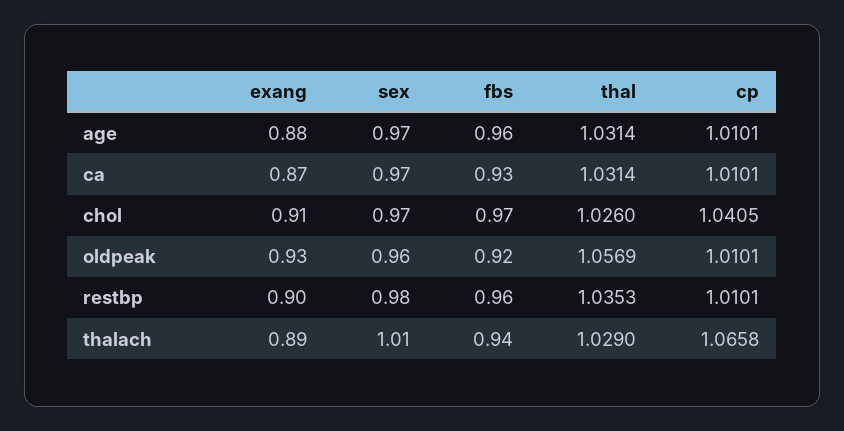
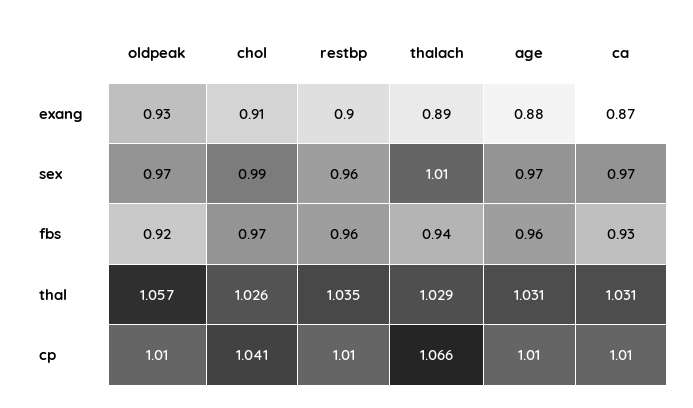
  {
    "exang": {
      "age": 0.88,
      "ca": 0.87,
      "chol": 0.91,
      "oldpeak": 0.93,
      "restbp": 0.9,
      "thalach": 0.89
    },
    "sex": {
      "age": 0.97,
      "ca": 0.97,
-     "chol": 0.97,
+     "chol": 0.99,
-     "oldpeak": 0.96,
+     "oldpeak": 0.97,
-     "restbp": 0.98,
+     "restbp": 0.96,
      "thalach": 1.01
    },
    "fbs": {
      "age": 0.96,
      "ca": 0.93,
      "chol": 0.97,
      "oldpeak": 0.92,
      "restbp": 0.96,
      "thalach": 0.94
    },
    "thal": {
      "age": 1.0314,
      "ca": 1.0314,
      "chol": 1.026,
      "oldpeak": 1.0569,
      "restbp": 1.0353,
      "thalach": 1.029
    },
    "cp": {
      "age": 1.0101,
      "ca": 1.0101,
      "chol": 1.0405,
      "oldpeak": 1.0101,
      "restbp": 1.0101,
      "thalach": 1.0658
    }
  }

